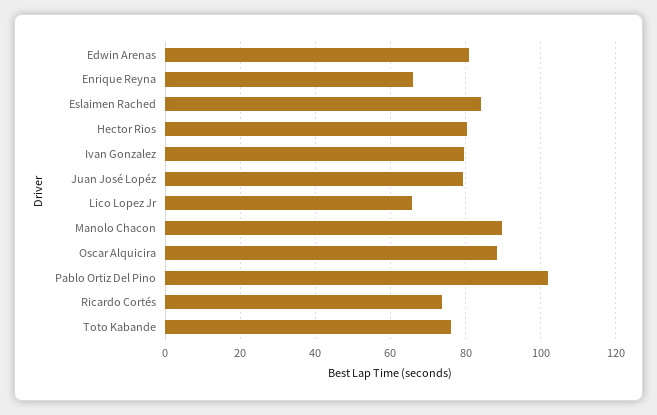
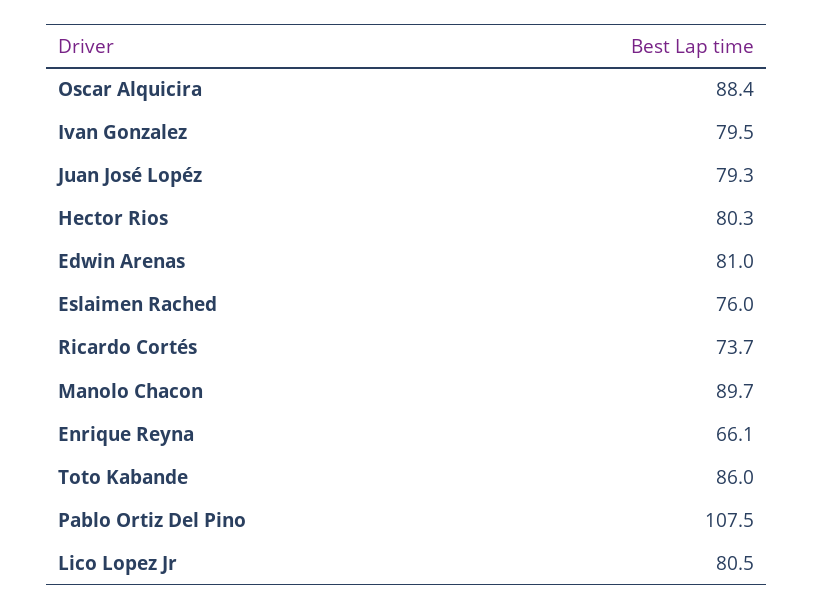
  {
    "Edwin Arenas": 81,
    "Enrique Reyna": 66.1,
-   "Eslaimen Rached": 84,
+   "Eslaimen Rached": 76,
    "Hector Rios": 80.3,
    "Ivan Gonzalez": 79.5,
    "Juan José Lopéz": 79.3,
-   "Lico Lopez Jr": 66,
+   "Lico Lopez Jr": 80.5,
    "Manolo Chacon": 89.7,
    "Oscar Alquicira": 88.4,
-   "Pablo Ortiz Del Pino": 102,
+   "Pablo Ortiz Del Pino": 107.5,
    "Ricardo Cortés": 73.7,
-   "Toto Kabande": 76
+   "Toto Kabande": 86
  }

